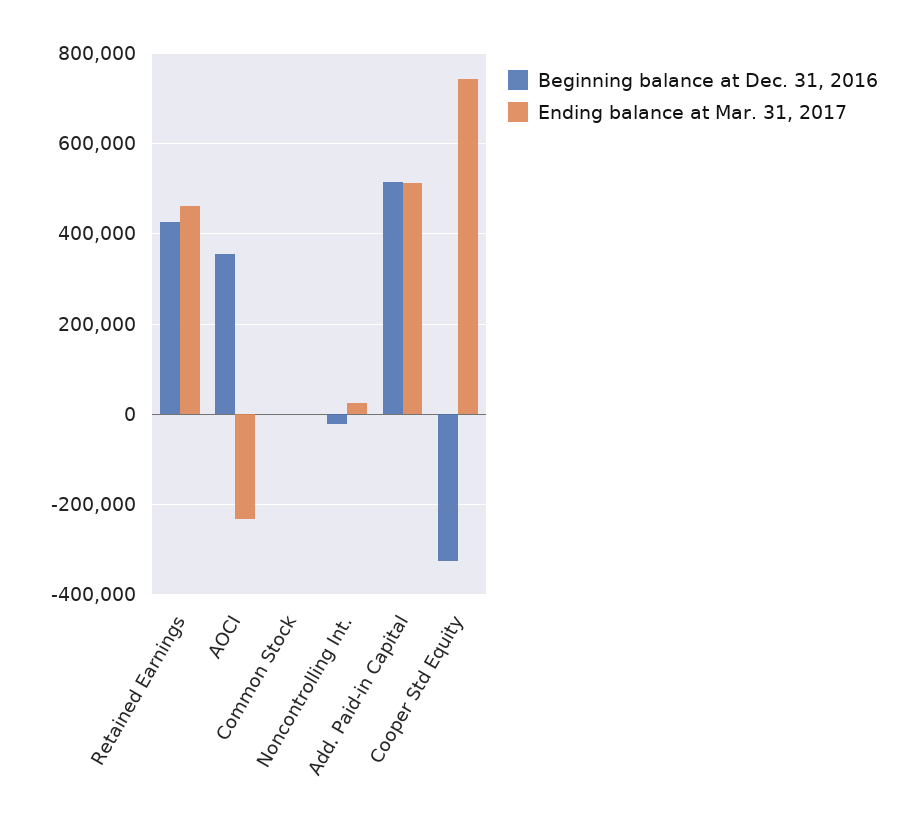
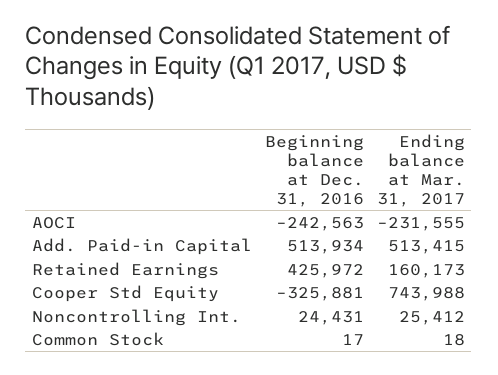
  {
    "Beginning balance at Dec. 31, 2016": {
      "Retained Earnings": 425972,
-     "AOCI": 360000,
+     "AOCI": -242563,
      "Common Stock": 17,
-     "Noncontrolling Int.": -20000,
+     "Noncontrolling Int.": 24431,
      "Add. Paid-in Capital": 513934,
      "Cooper Std Equity": -325881
    },
    "Ending balance at Mar. 31, 2017": {
-     "Retained Earnings": 460000,
+     "Retained Earnings": 160173,
      "AOCI": -231555,
      "Common Stock": 18,
      "Noncontrolling Int.": 25412,
      "Add. Paid-in Capital": 513415,
      "Cooper Std Equity": 743988
    }
  }

